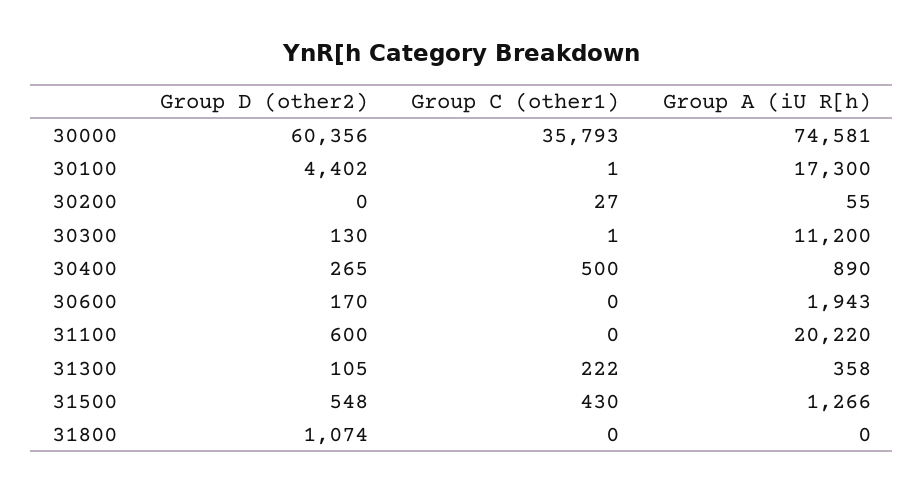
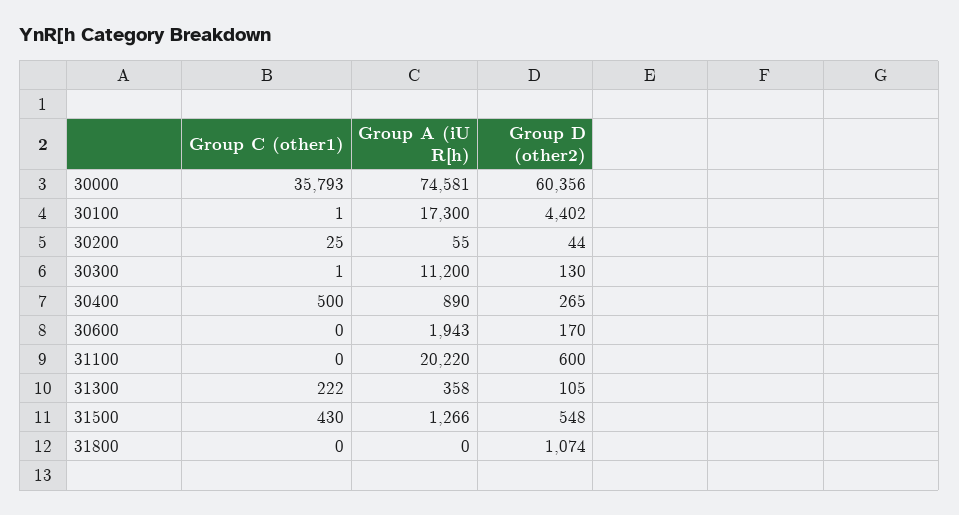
  {
    "Group D (other2)": {
      "30000": 60356,
      "30100": 4402,
-     "30200": 0,
+     "30200": 44,
      "30300": 130,
      "30400": 265,
      "30600": 170,
      "31100": 600,
      "31300": 105,
      "31500": 548,
      "31800": 1074
    },
    "Group C (other1)": {
      "30000": 35793,
      "30100": 1,
-     "30200": 27,
+     "30200": 25,
      "30300": 1,
      "30400": 500,
      "30600": 0,
      "31100": 0,
      "31300": 222,
      "31500": 430,
      "31800": 0
    },
    "Group A (iU R[h)": {
      "30000": 74581,
      "30100": 17300,
      "30200": 55,
      "30300": 11200,
      "30400": 890,
      "30600": 1943,
      "31100": 20220,
      "31300": 358,
      "31500": 1266,
      "31800": 0
    }
  }

